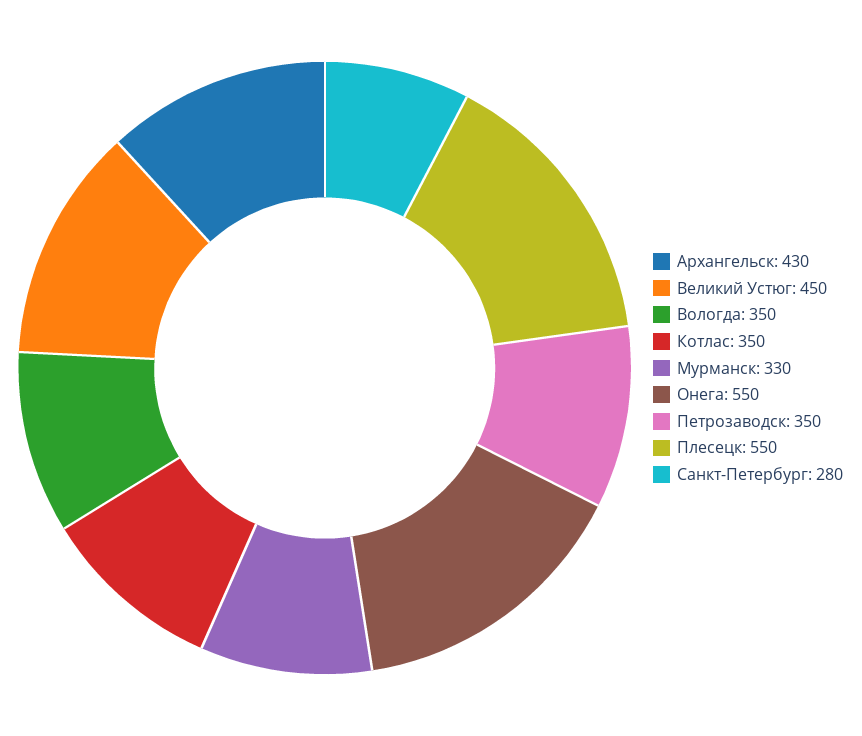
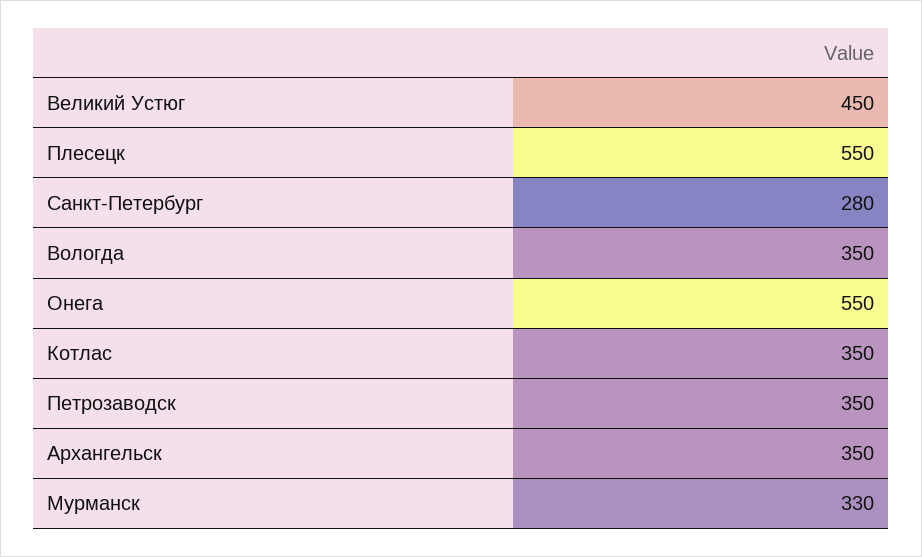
  {
-   "Архангельск": 430,
+   "Архангельск": 350,
    "Великий Устюг": 450,
    "Вологда": 350,
    "Котлас": 350,
    "Мурманск": 330,
    "Онега": 550,
    "Петрозаводск": 350,
    "Плесецк": 550,
    "Санкт-Петербург": 280
  }

